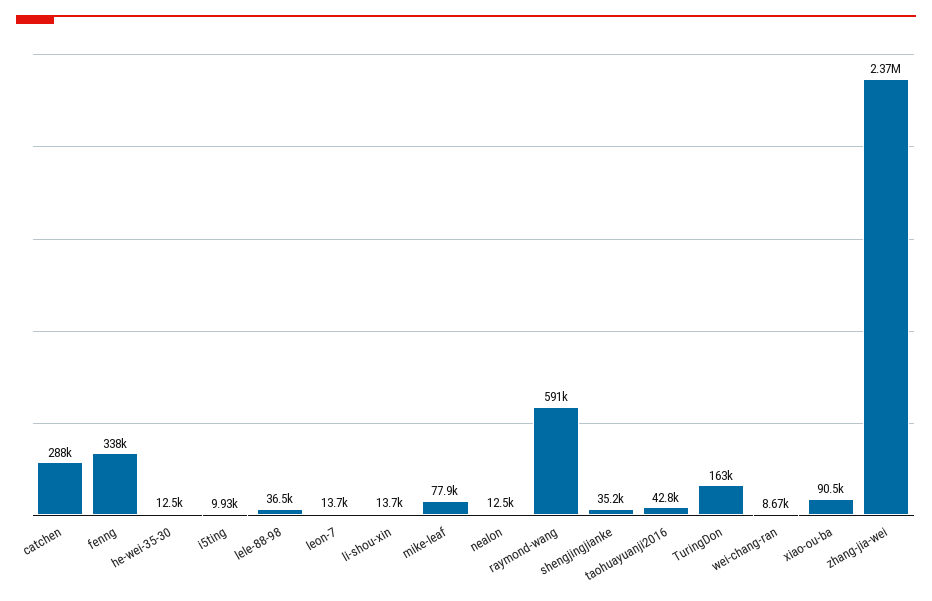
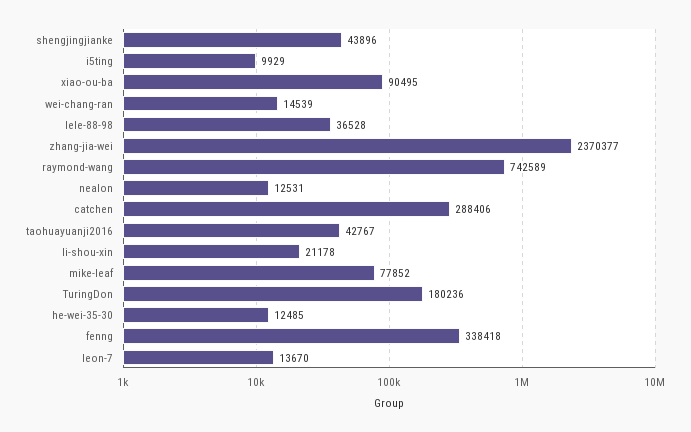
  {
    "catchen": 288406,
    "fenng": 338418,
    "he-wei-35-30": 12485,
    "i5ting": 9929,
    "lele-88-98": 36528,
    "leon-7": 13670,
-   "li-shou-xin": 13700,
+   "li-shou-xin": 21178,
    "mike-leaf": 77852,
    "nealon": 12531,
-   "raymond-wang": 591000,
+   "raymond-wang": 742589,
-   "shengjingjianke": 35200,
+   "shengjingjianke": 43896,
    "taohuayuanji2016": 42767,
-   "TuringDon": 163000,
+   "TuringDon": 180236,
-   "wei-chang-ran": 8670,
+   "wei-chang-ran": 14539,
    "xiao-ou-ba": 90495,
    "zhang-jia-wei": 2370377
  }

